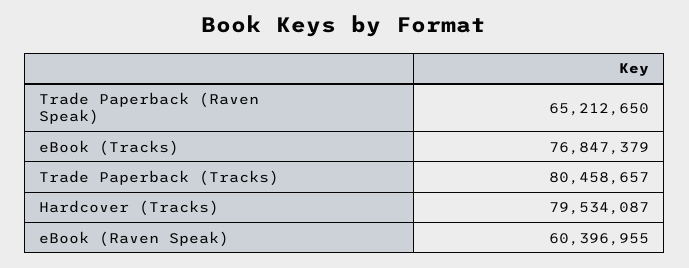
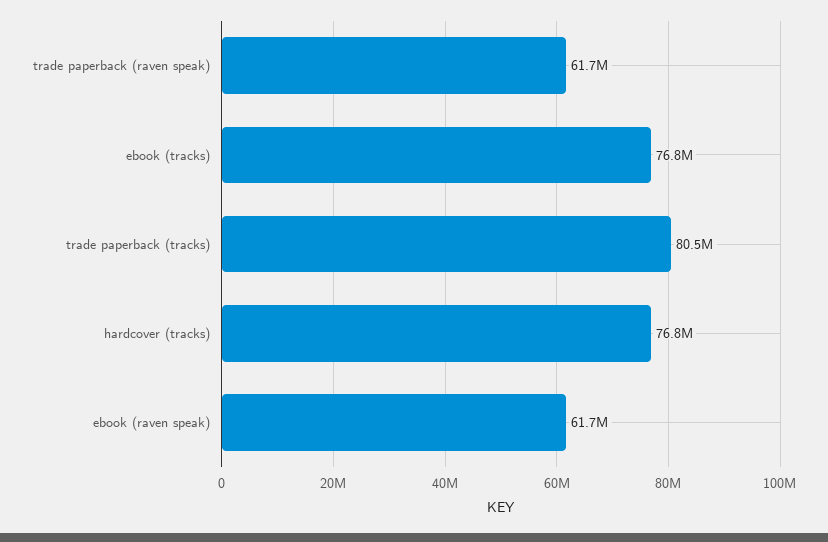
  {
-   "Trade Paperback (Raven Speak)": 65212650,
+   "Trade Paperback (Raven Speak)": 61700000,
    "eBook (Tracks)": 76847379,
    "Trade Paperback (Tracks)": 80458657,
-   "Hardcover (Tracks)": 79534087,
+   "Hardcover (Tracks)": 76800000,
-   "eBook (Raven Speak)": 60396955
+   "eBook (Raven Speak)": 61700000
  }

